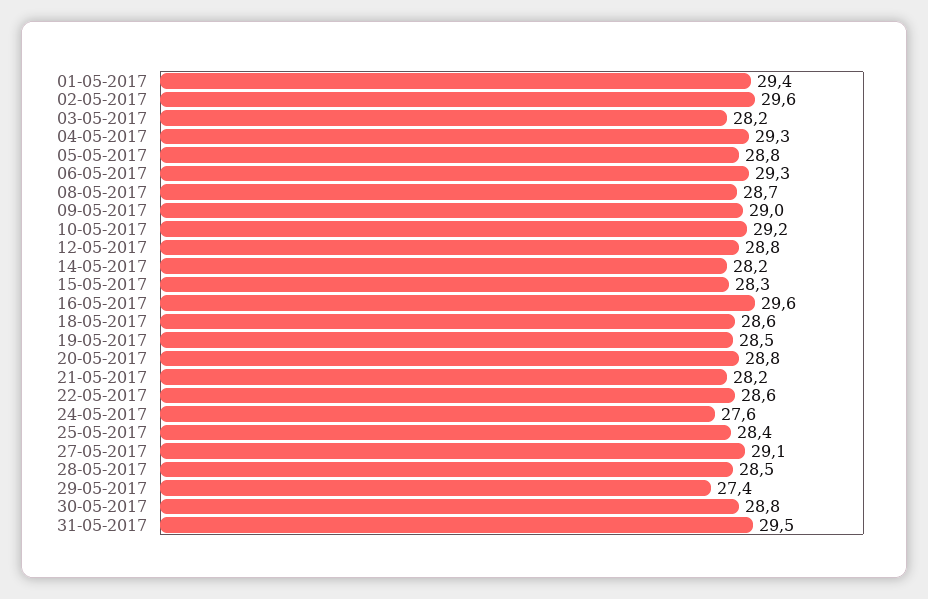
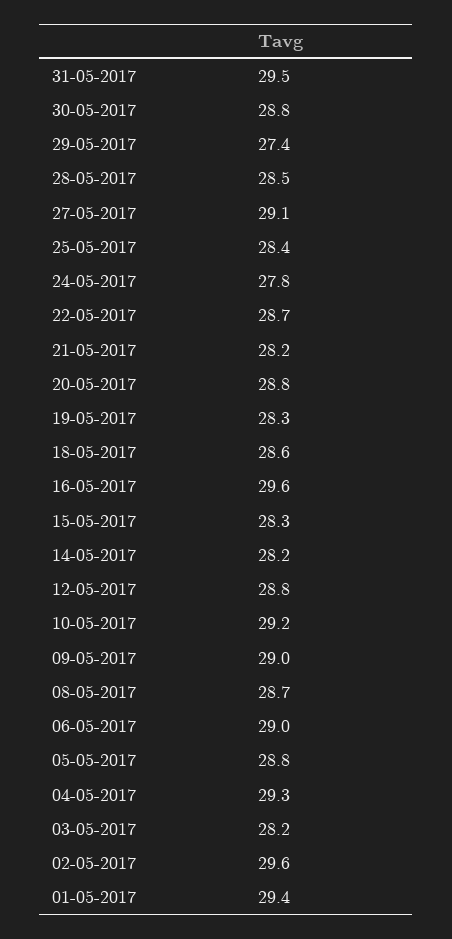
  {
    "01-05-2017": 29.4,
    "02-05-2017": 29.6,
    "03-05-2017": 28.2,
    "04-05-2017": 29.3,
    "05-05-2017": 28.8,
-   "06-05-2017": 29.3,
+   "06-05-2017": 29,
    "08-05-2017": 28.7,
    "09-05-2017": 29,
    "10-05-2017": 29.2,
    "12-05-2017": 28.8,
    "14-05-2017": 28.2,
    "15-05-2017": 28.3,
    "16-05-2017": 29.6,
    "18-05-2017": 28.6,
-   "19-05-2017": 28.5,
+   "19-05-2017": 28.3,
    "20-05-2017": 28.8,
    "21-05-2017": 28.2,
-   "22-05-2017": 28.6,
+   "22-05-2017": 28.7,
-   "24-05-2017": 27.6,
+   "24-05-2017": 27.8,
    "25-05-2017": 28.4,
    "27-05-2017": 29.1,
    "28-05-2017": 28.5,
    "29-05-2017": 27.4,
    "30-05-2017": 28.8,
    "31-05-2017": 29.5
  }

